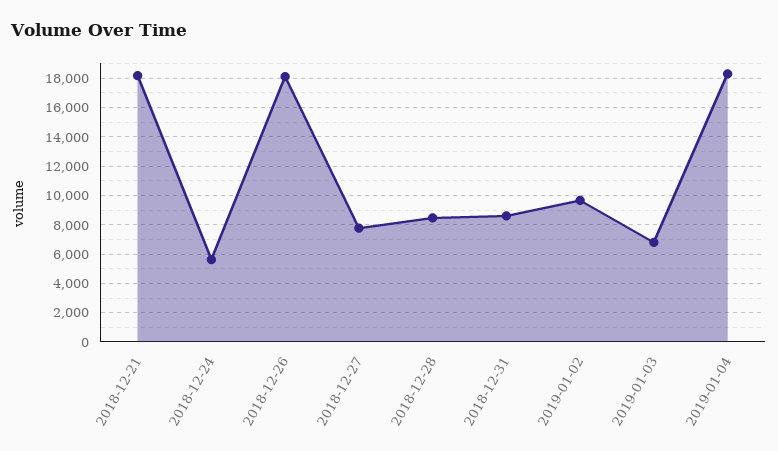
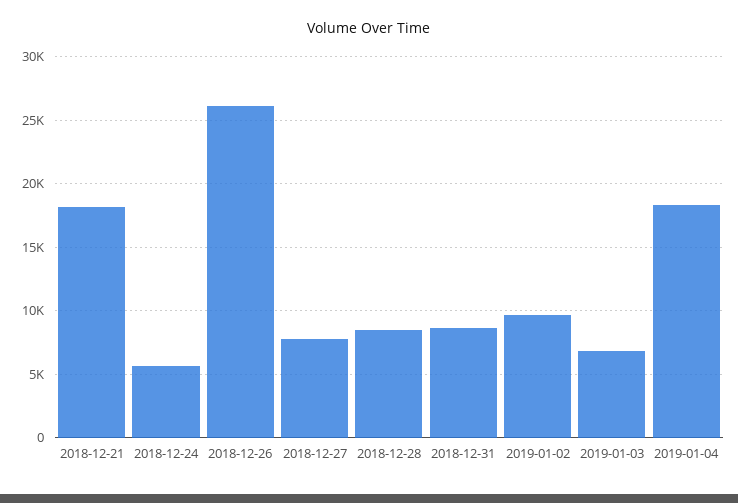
  {
    "2018-12-21": 18000,
    "2018-12-24": 5500,
-   "2018-12-26": 18000,
+   "2018-12-26": 26000,
    "2018-12-27": 8000,
    "2018-12-28": 8500,
    "2018-12-31": 8500,
    "2019-01-02": 9500,
    "2019-01-03": 7000,
    "2019-01-04": 18500
  }

